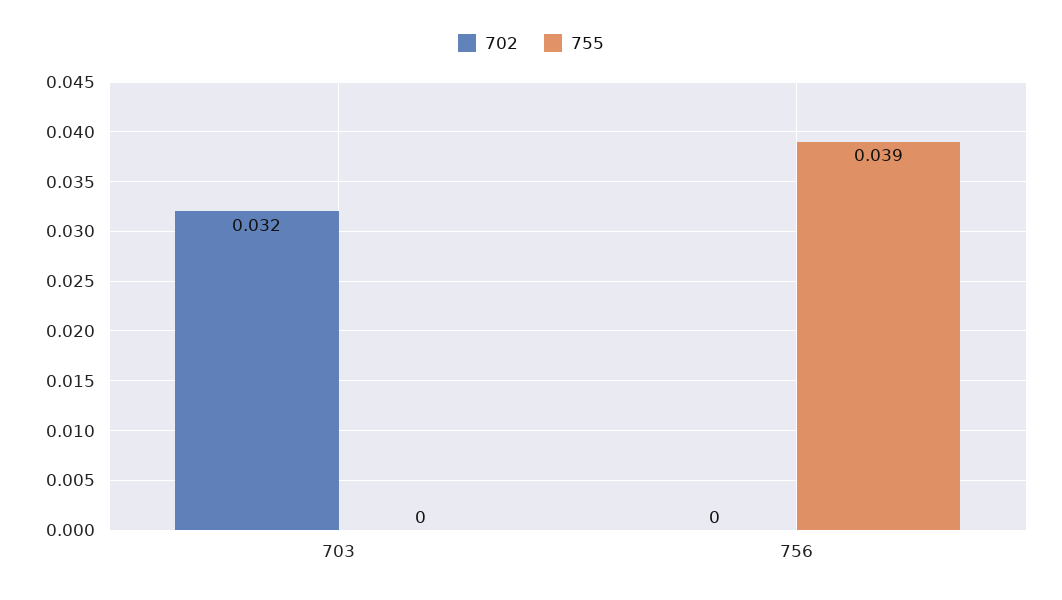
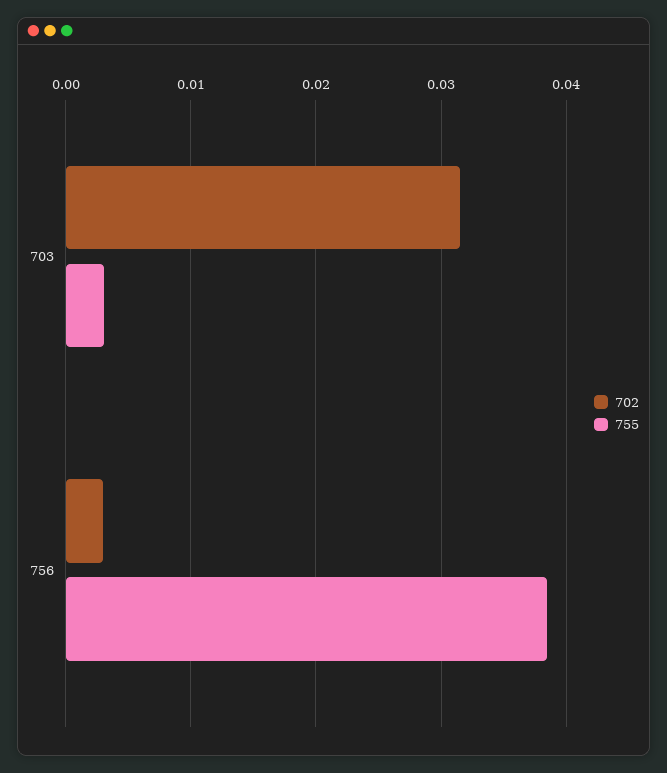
  {
    "702": {
      "703": 0.032,
-     "756": 0
+     "756": 0.003
    },
    "755": {
-     "703": 0,
+     "703": 0.003,
      "756": 0.039
    }
  }

